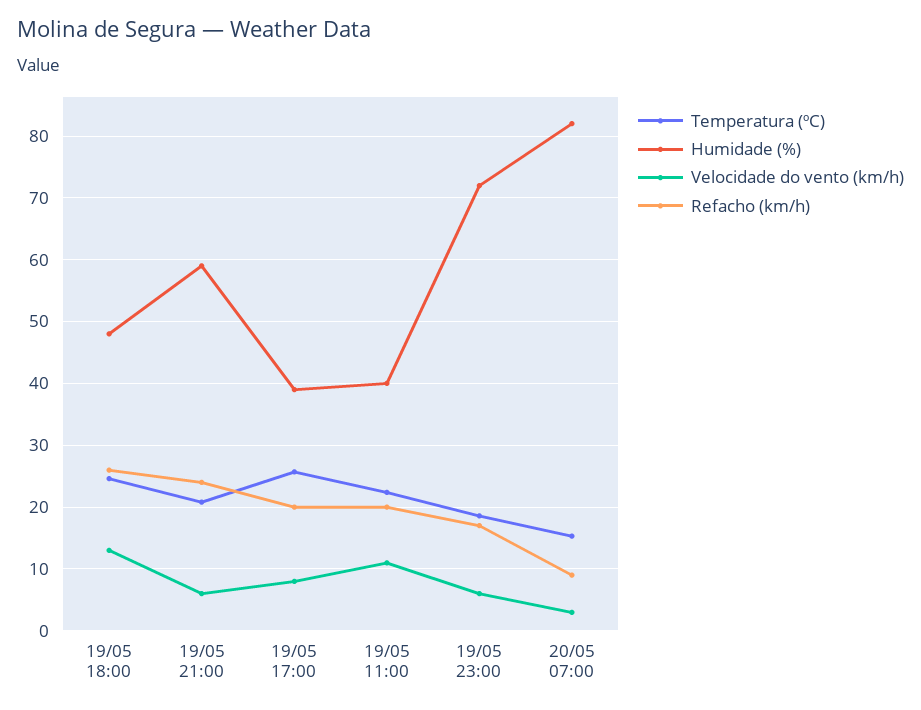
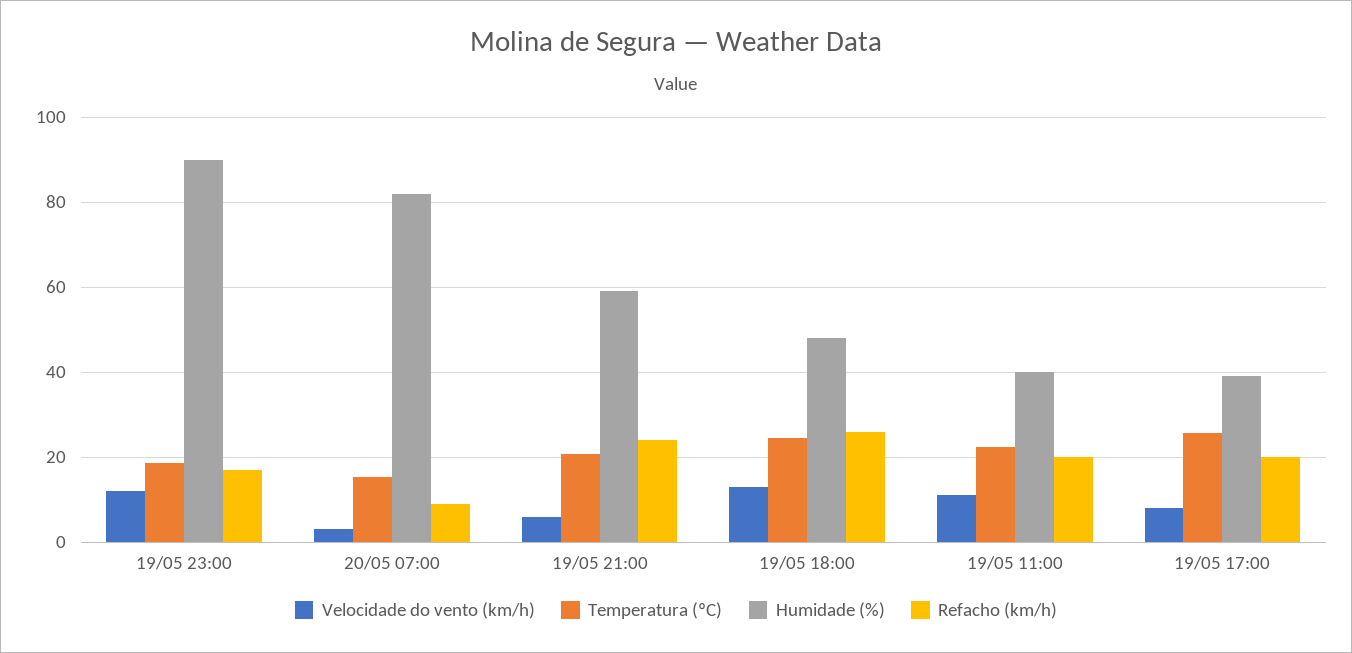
  {
    "Temperatura (ºC)": {
      "19/05 18:00": 25,
      "19/05 21:00": 21,
      "19/05 17:00": 26,
      "19/05 11:00": 22,
      "19/05 23:00": 19,
      "20/05 07:00": 15
    },
    "Humidade (%)": {
      "19/05 18:00": 48,
      "19/05 21:00": 59,
      "19/05 17:00": 39,
      "19/05 11:00": 40,
-     "19/05 23:00": 72,
+     "19/05 23:00": 90,
      "20/05 07:00": 82
    },
    "Velocidade do vento (km/h)": {
      "19/05 18:00": 13,
      "19/05 21:00": 6,
      "19/05 17:00": 8,
      "19/05 11:00": 11,
-     "19/05 23:00": 6,
+     "19/05 23:00": 12,
      "20/05 07:00": 3
    },
    "Refacho (km/h)": {
      "19/05 18:00": 26,
      "19/05 21:00": 24,
      "19/05 17:00": 20,
      "19/05 11:00": 20,
      "19/05 23:00": 17,
      "20/05 07:00": 9
    }
  }

